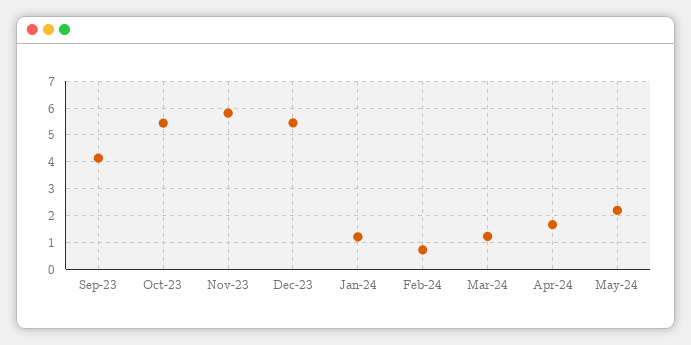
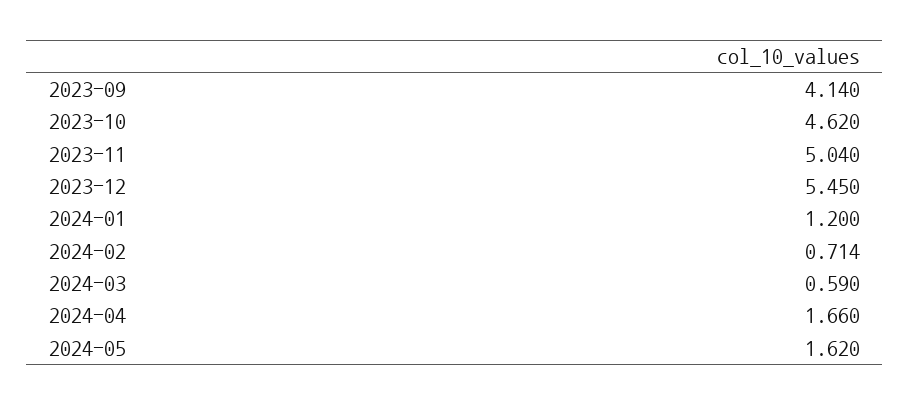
  {
    "Sep-23": 4.14,
-   "Oct-23": 5.5,
+   "Oct-23": 4.62,
-   "Nov-23": 5.75,
+   "Nov-23": 5.04,
    "Dec-23": 5.45,
    "Jan-24": 1.2,
    "Feb-24": 0.714,
-   "Mar-24": 1.25,
+   "Mar-24": 0.59,
    "Apr-24": 1.66,
-   "May-24": 2.25
+   "May-24": 1.62
  }

